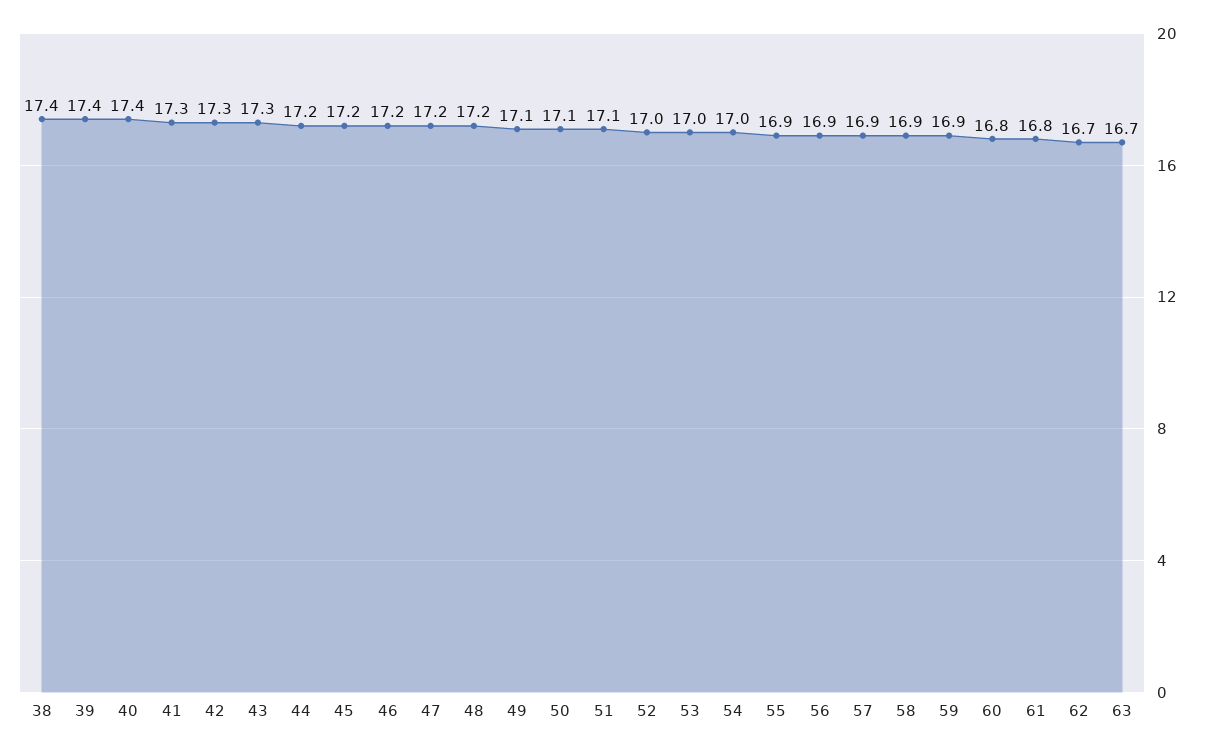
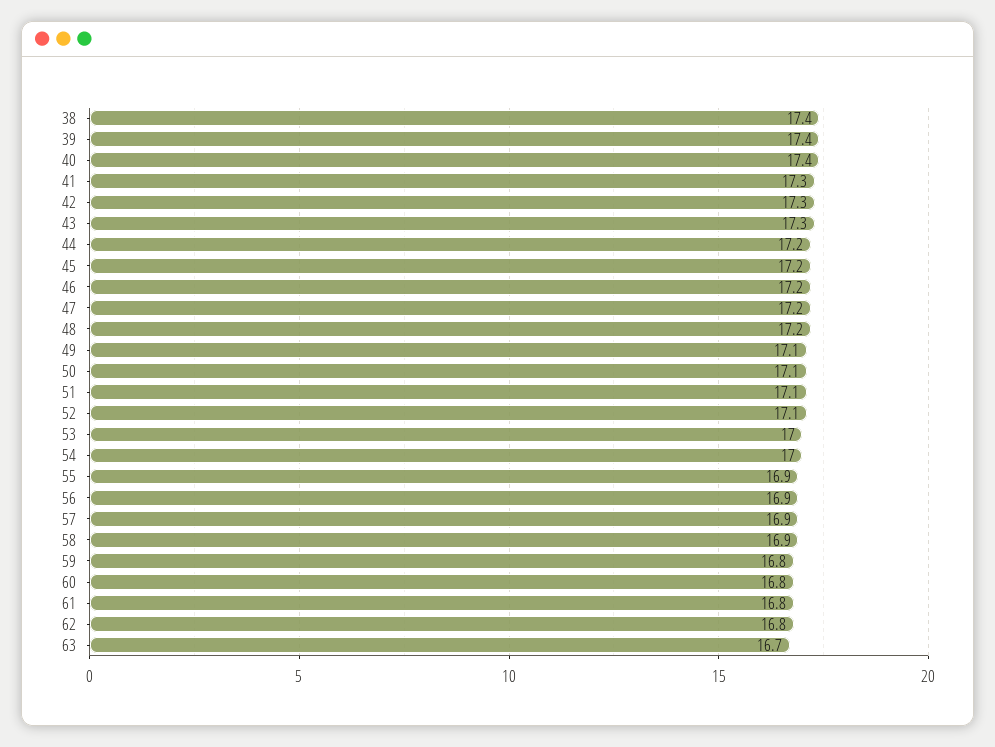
  {
    "38": 17.4,
    "39": 17.4,
    "40": 17.4,
    "41": 17.3,
    "42": 17.3,
    "43": 17.3,
    "44": 17.2,
    "45": 17.2,
    "46": 17.2,
    "47": 17.2,
    "48": 17.2,
    "49": 17.1,
    "50": 17.1,
    "51": 17.1,
-   "52": 17,
+   "52": 17.1,
    "53": 17,
    "54": 17,
    "55": 16.9,
    "56": 16.9,
    "57": 16.9,
    "58": 16.9,
-   "59": 16.9,
+   "59": 16.8,
    "60": 16.8,
    "61": 16.8,
-   "62": 16.7,
+   "62": 16.8,
    "63": 16.7
  }

